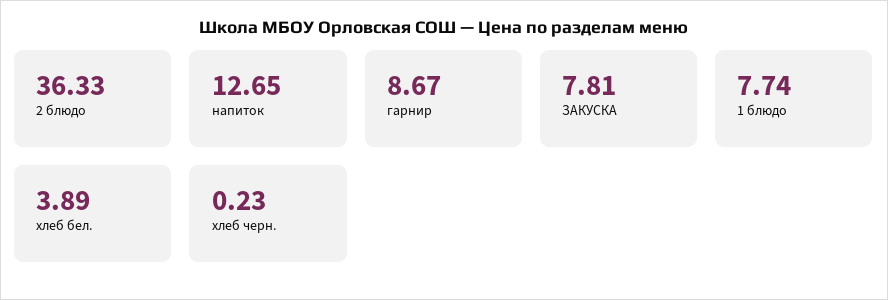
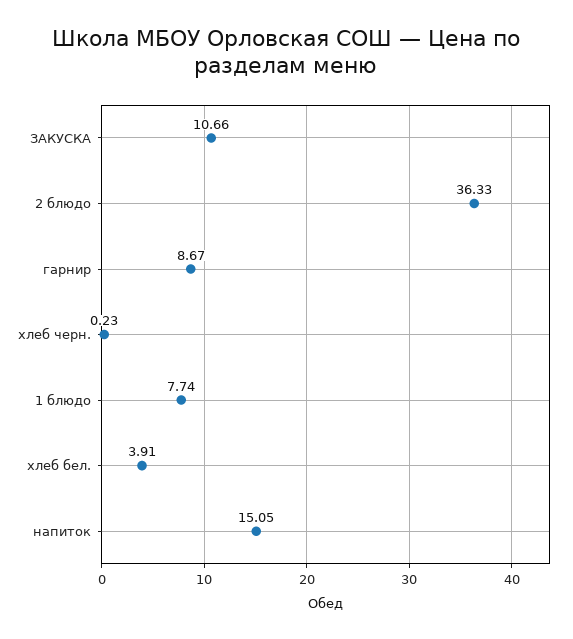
  {
    "2 блюдо": 36.33,
-   "напиток": 12.65,
+   "напиток": 15.05,
    "гарнир": 8.67,
-   "ЗАКУСКА": 7.81,
+   "ЗАКУСКА": 10.66,
    "1 блюдо": 7.74,
-   "хлеб бел.": 3.89,
+   "хлеб бел.": 3.91,
    "хлеб черн.": 0.23
  }

